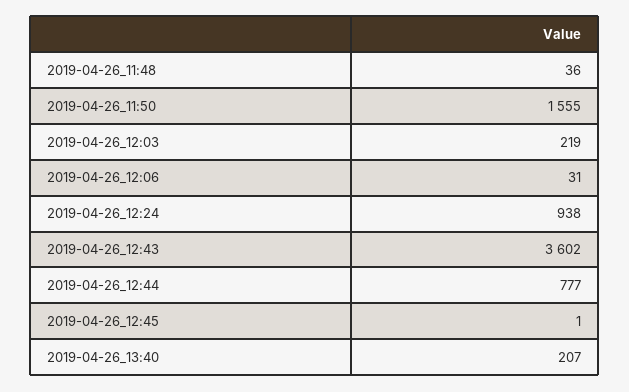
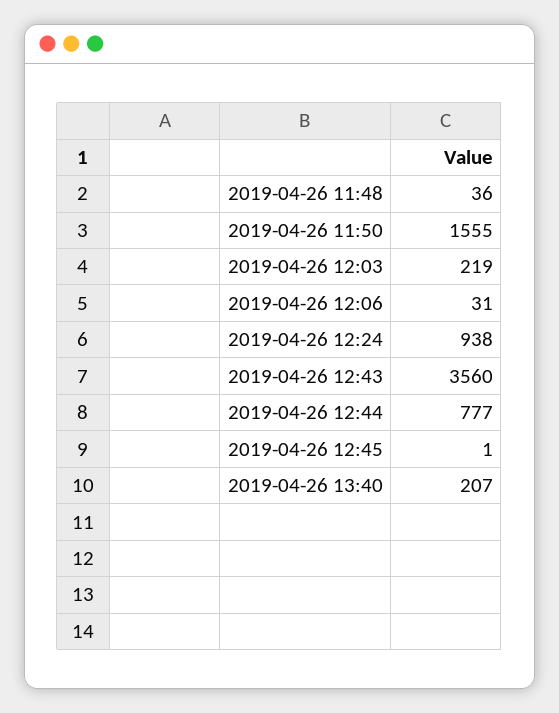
  {
    "2019-04-26_11:48": 36,
    "2019-04-26_11:50": 1555,
    "2019-04-26_12:03": 219,
    "2019-04-26_12:06": 31,
    "2019-04-26_12:24": 938,
-   "2019-04-26_12:43": 3602,
+   "2019-04-26_12:43": 3560,
    "2019-04-26_12:44": 777,
    "2019-04-26_12:45": 1,
    "2019-04-26_13:40": 207
  }

